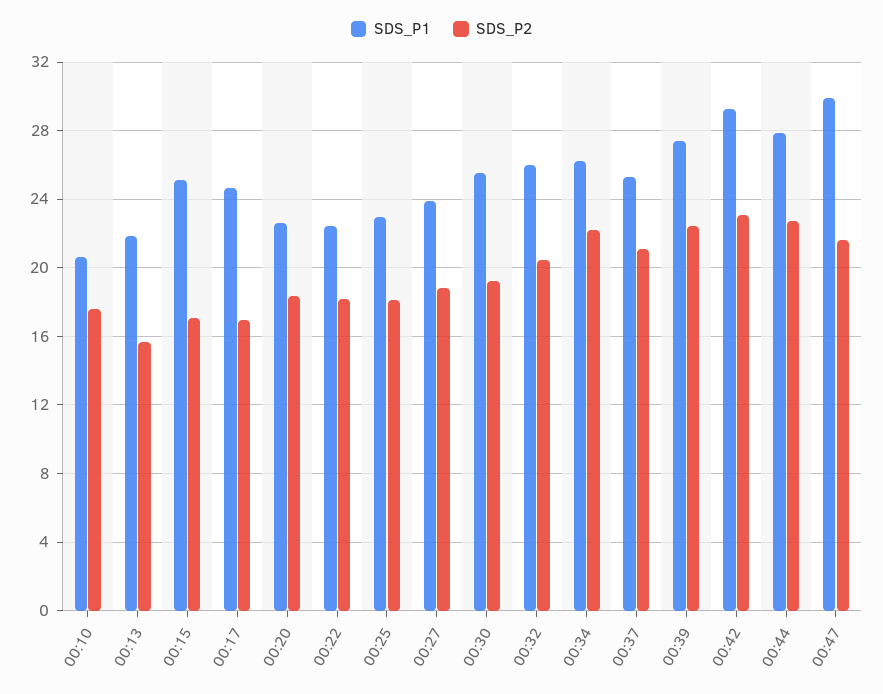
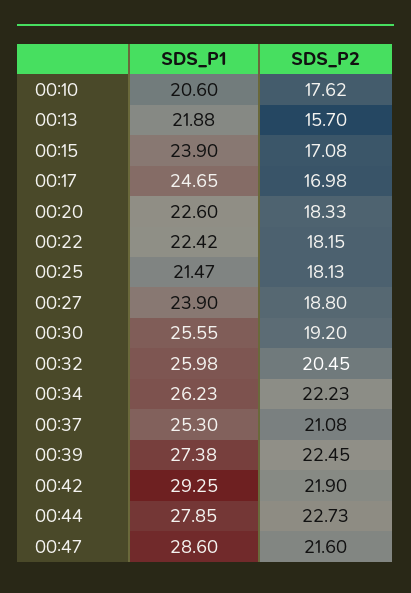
  {
    "SDS_P1": {
      "00:10": 20.6,
      "00:13": 21.88,
-     "00:15": 25,
+     "00:15": 23.9,
      "00:17": 24.65,
      "00:20": 22.6,
      "00:22": 22.42,
-     "00:25": 23,
+     "00:25": 21.47,
      "00:27": 23.9,
      "00:30": 25.55,
      "00:32": 25.98,
      "00:34": 26.23,
      "00:37": 25.3,
      "00:39": 27.38,
      "00:42": 29.25,
      "00:44": 27.85,
-     "00:47": 30
+     "00:47": 28.6
    },
    "SDS_P2": {
      "00:10": 17.62,
      "00:13": 15.7,
      "00:15": 17.08,
      "00:17": 16.98,
      "00:20": 18.33,
      "00:22": 18.15,
      "00:25": 18.13,
      "00:27": 18.8,
      "00:30": 19.2,
      "00:32": 20.45,
      "00:34": 22.23,
      "00:37": 21.08,
      "00:39": 22.45,
-     "00:42": 23,
+     "00:42": 21.9,
      "00:44": 22.73,
      "00:47": 21.6
    }
  }

